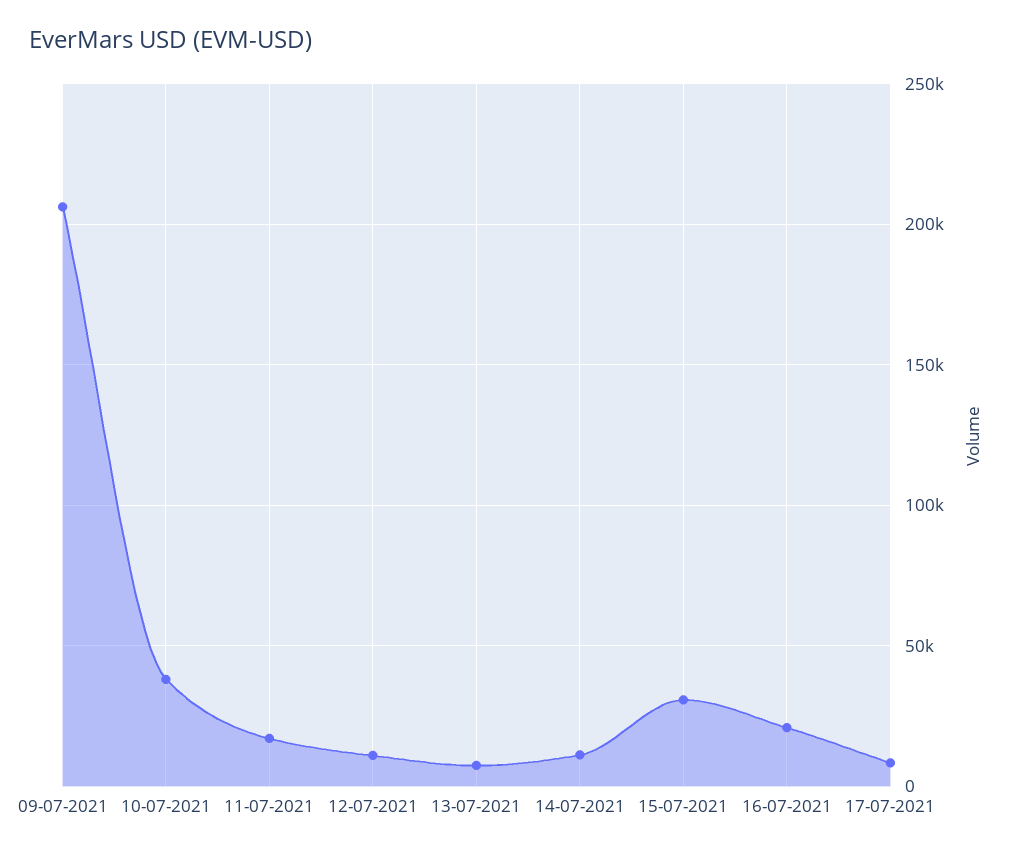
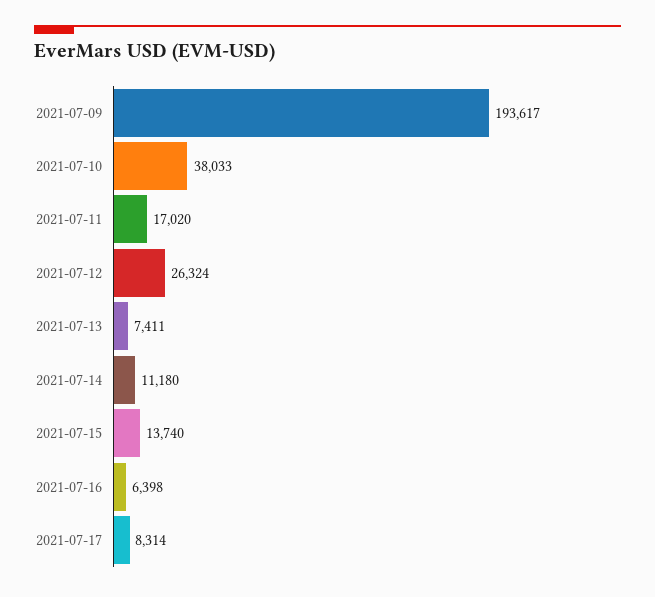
  {
-   "09-07-2021": 205000,
+   "09-07-2021": 193617,
    "10-07-2021": 38033,
    "11-07-2021": 17020,
-   "12-07-2021": 10000,
+   "12-07-2021": 26324,
    "13-07-2021": 7411,
    "14-07-2021": 11180,
-   "15-07-2021": 30000,
+   "15-07-2021": 13740,
-   "16-07-2021": 20000,
+   "16-07-2021": 6398,
    "17-07-2021": 8314
  }

